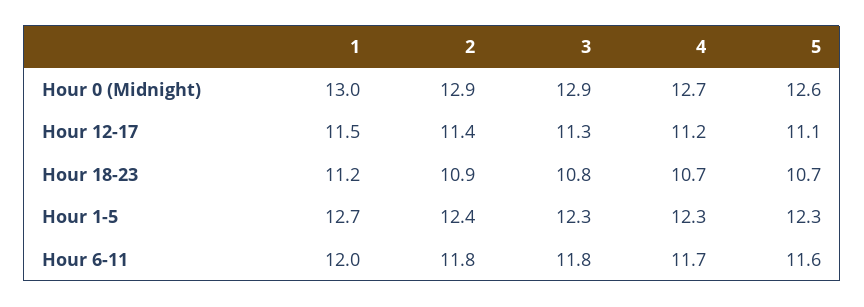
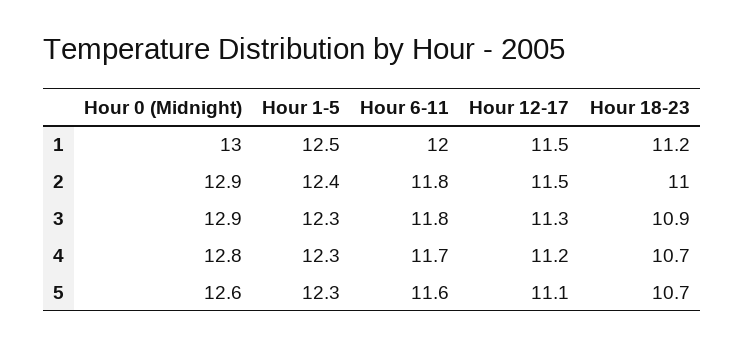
  {
    "1": {
      "Hour 0 (Midnight)": 13,
      "Hour 12-17": 11.5,
      "Hour 18-23": 11.2,
-     "Hour 1-5": 12.7,
+     "Hour 1-5": 12.5,
      "Hour 6-11": 12
    },
    "2": {
      "Hour 0 (Midnight)": 12.9,
-     "Hour 12-17": 11.4,
+     "Hour 12-17": 11.5,
-     "Hour 18-23": 10.9,
+     "Hour 18-23": 11,
      "Hour 1-5": 12.4,
      "Hour 6-11": 11.8
    },
    "3": {
      "Hour 0 (Midnight)": 12.9,
      "Hour 12-17": 11.3,
-     "Hour 18-23": 10.8,
+     "Hour 18-23": 10.9,
      "Hour 1-5": 12.3,
      "Hour 6-11": 11.8
    },
    "4": {
-     "Hour 0 (Midnight)": 12.7,
+     "Hour 0 (Midnight)": 12.8,
      "Hour 12-17": 11.2,
      "Hour 18-23": 10.7,
      "Hour 1-5": 12.3,
      "Hour 6-11": 11.7
    },
    "5": {
      "Hour 0 (Midnight)": 12.6,
      "Hour 12-17": 11.1,
      "Hour 18-23": 10.7,
      "Hour 1-5": 12.3,
      "Hour 6-11": 11.6
    }
  }

